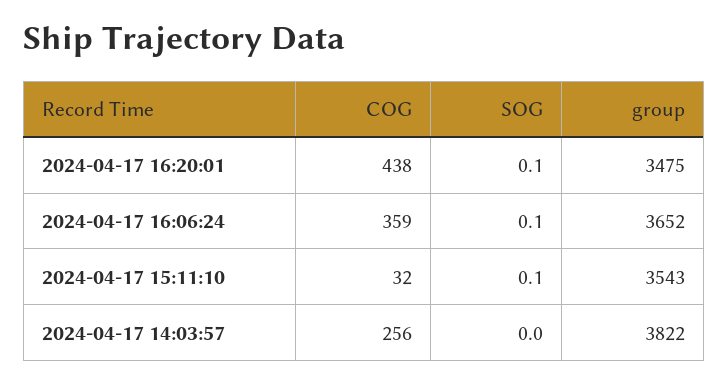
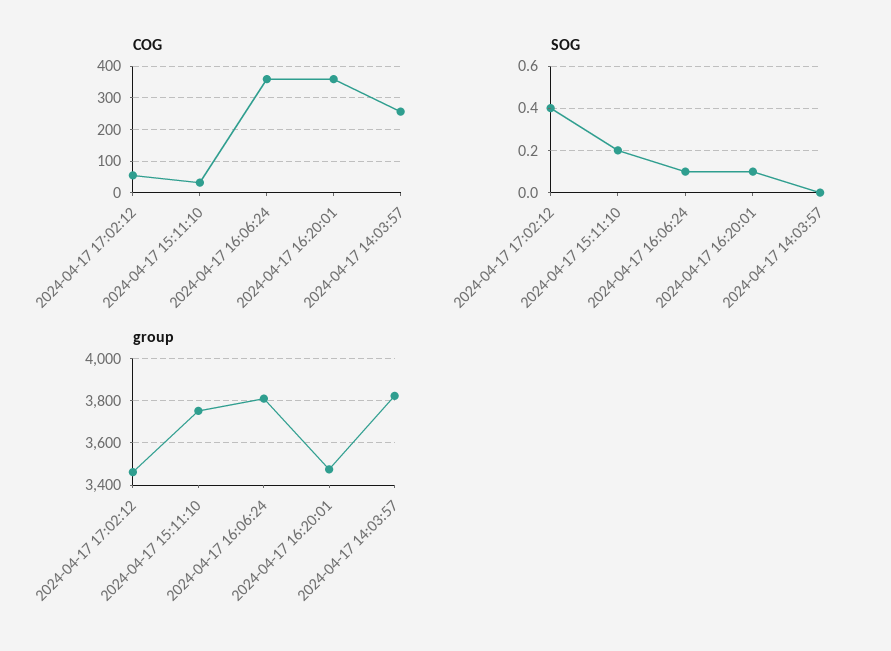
  {
    "COG": {
-     "2024-04-17 16:20:01": 438,
+     "2024-04-17 16:20:01": 360,
      "2024-04-17 16:06:24": 359,
      "2024-04-17 15:11:10": 32,
-     "2024-04-17 14:03:57": 256
+     "2024-04-17 14:03:57": 256,
+     "2024-04-17 17:02:12": 60
    },
    "SOG": {
      "2024-04-17 16:20:01": 0.1,
      "2024-04-17 16:06:24": 0.1,
-     "2024-04-17 15:11:10": 0.1,
+     "2024-04-17 15:11:10": 0.2,
-     "2024-04-17 14:03:57": 0
+     "2024-04-17 14:03:57": 0,
+     "2024-04-17 17:02:12": 0.4
    },
    "group": {
      "2024-04-17 16:20:01": 3475,
-     "2024-04-17 16:06:24": 3652,
+     "2024-04-17 16:06:24": 3800,
-     "2024-04-17 15:11:10": 3543,
+     "2024-04-17 15:11:10": 3750,
-     "2024-04-17 14:03:57": 3822
+     "2024-04-17 14:03:57": 3822,
+     "2024-04-17 17:02:12": 3450
    }
  }

